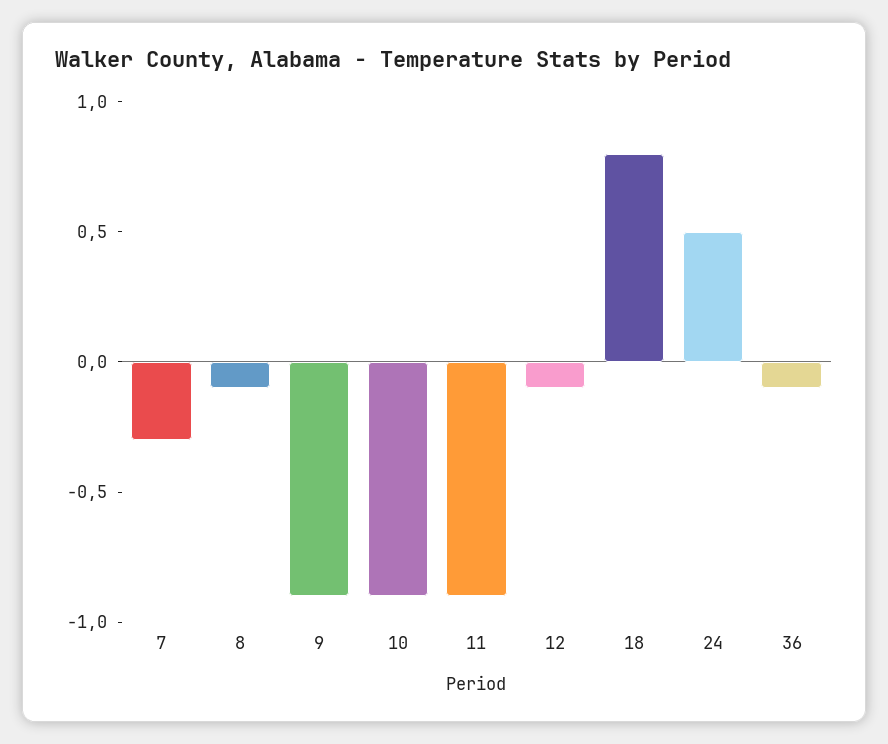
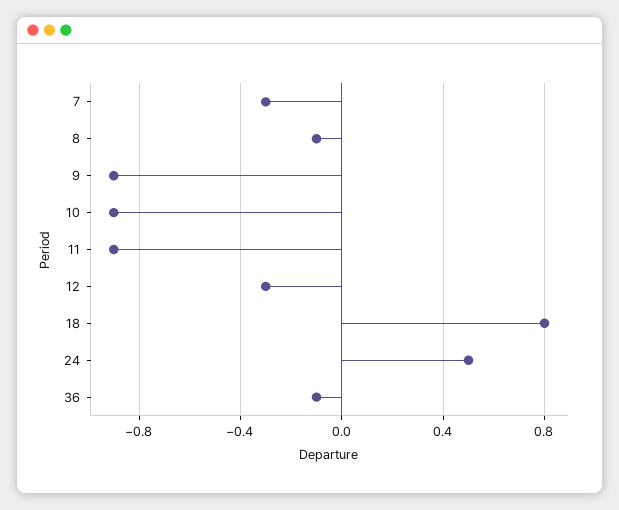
  {
    "7": -0.3,
    "8": -0.1,
    "9": -0.9,
    "10": -0.9,
    "11": -0.9,
-   "12": -0.1,
+   "12": -0.3,
    "18": 0.8,
    "24": 0.5,
    "36": -0.1
  }

